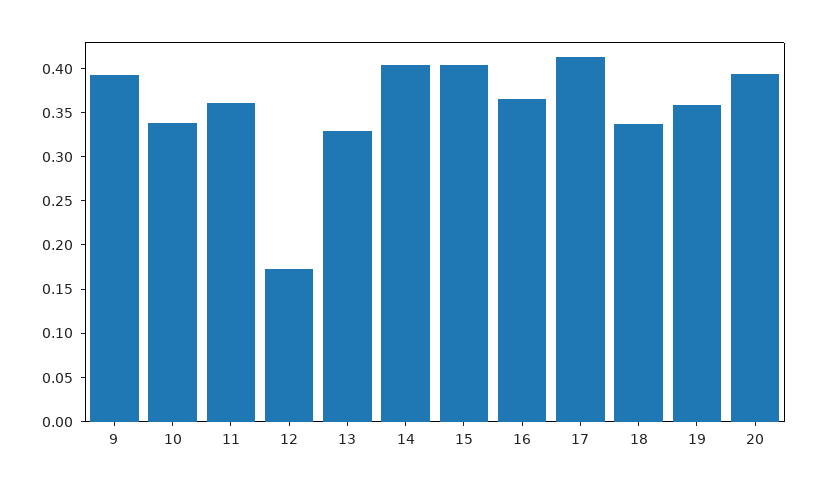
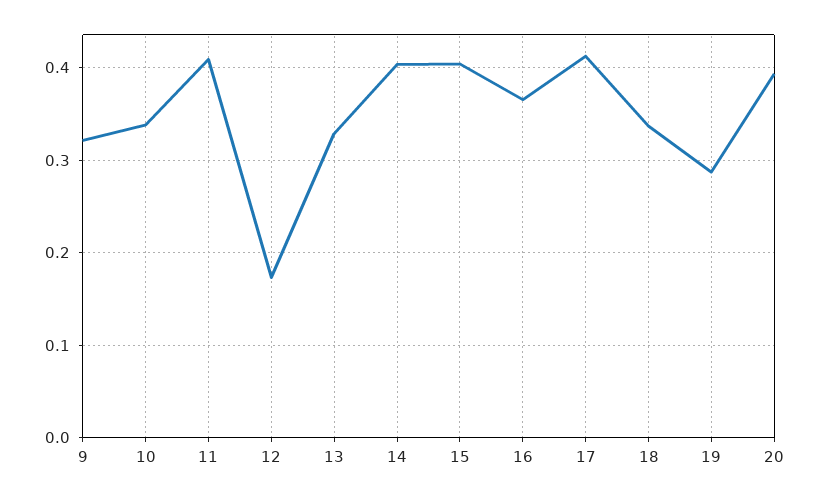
  {
-   "9": 0.39,
+   "9": 0.32,
    "10": 0.34,
-   "11": 0.36,
+   "11": 0.41,
    "12": 0.17,
    "13": 0.33,
    "14": 0.4,
    "15": 0.4,
    "16": 0.37,
    "17": 0.41,
    "18": 0.34,
-   "19": 0.36,
+   "19": 0.29,
    "20": 0.39
  }

